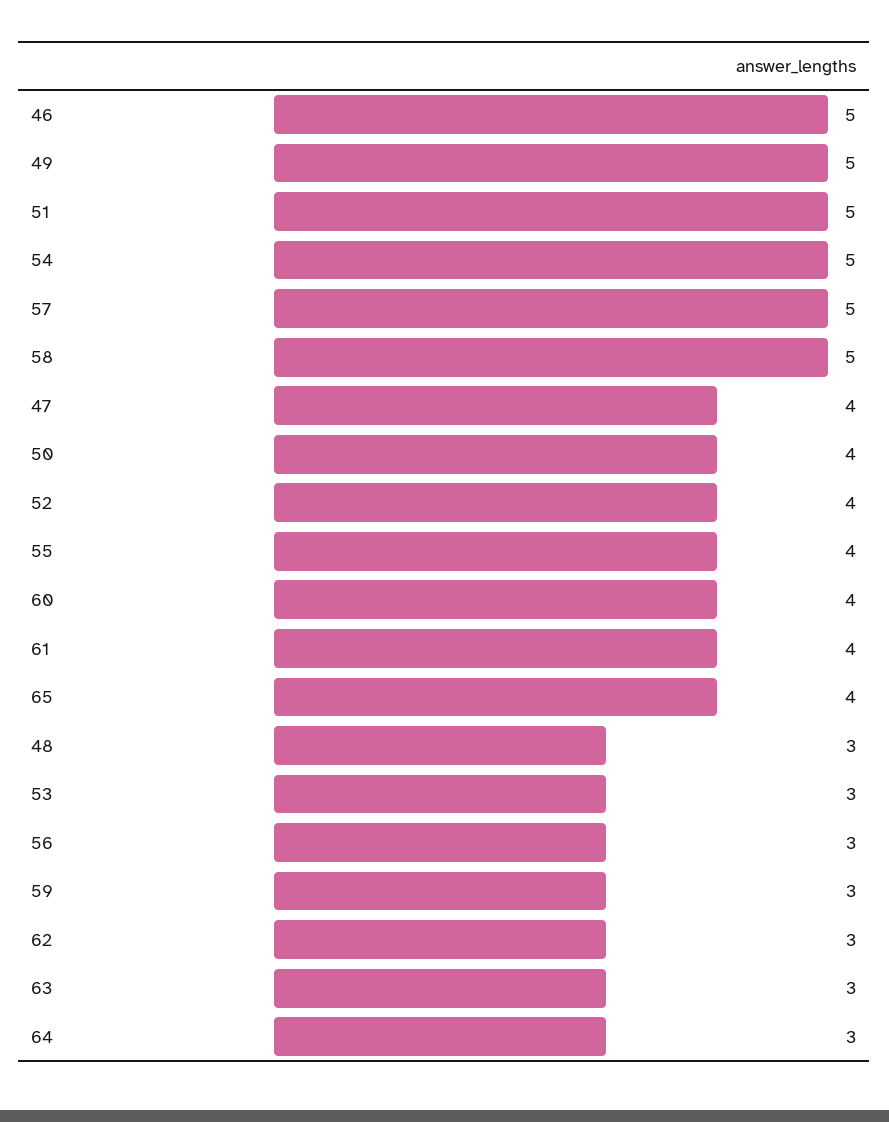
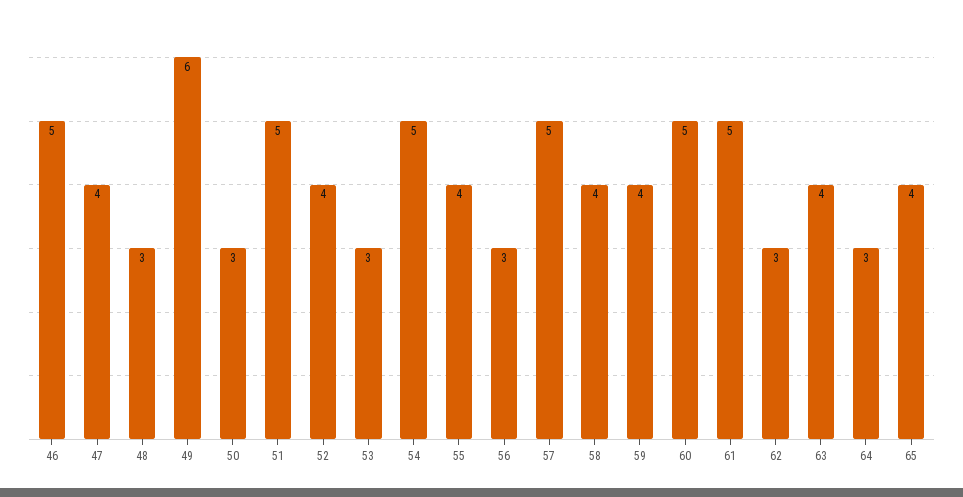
  {
    "46": 5,
-   "49": 5,
+   "49": 6,
    "51": 5,
    "54": 5,
    "57": 5,
-   "58": 5,
+   "58": 4,
    "47": 4,
-   "50": 4,
+   "50": 3,
    "52": 4,
    "55": 4,
-   "60": 4,
+   "60": 5,
-   "61": 4,
+   "61": 5,
    "65": 4,
    "48": 3,
    "53": 3,
    "56": 3,
-   "59": 3,
+   "59": 4,
    "62": 3,
-   "63": 3,
+   "63": 4,
    "64": 3
  }

